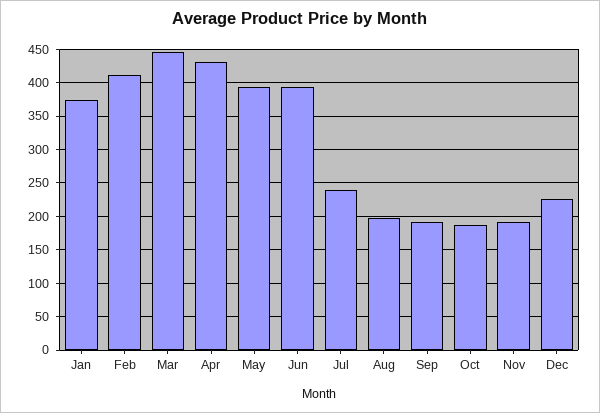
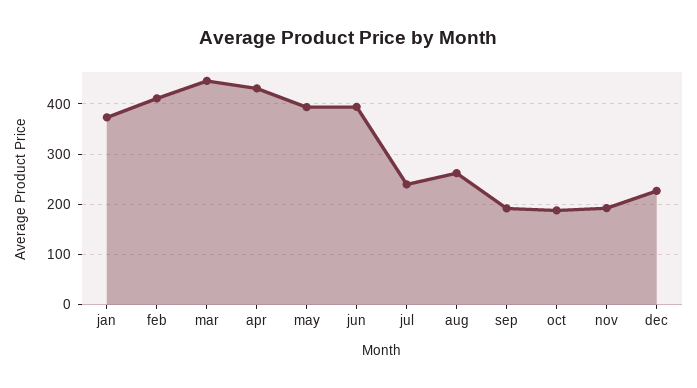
  {
    "Jan": 370,
    "Feb": 410,
    "Mar": 450,
    "Apr": 430,
    "May": 390,
    "Jun": 390,
    "Jul": 240,
-   "Aug": 200,
+   "Aug": 260,
    "Sep": 190,
    "Oct": 190,
    "Nov": 190,
    "Dec": 230
  }

